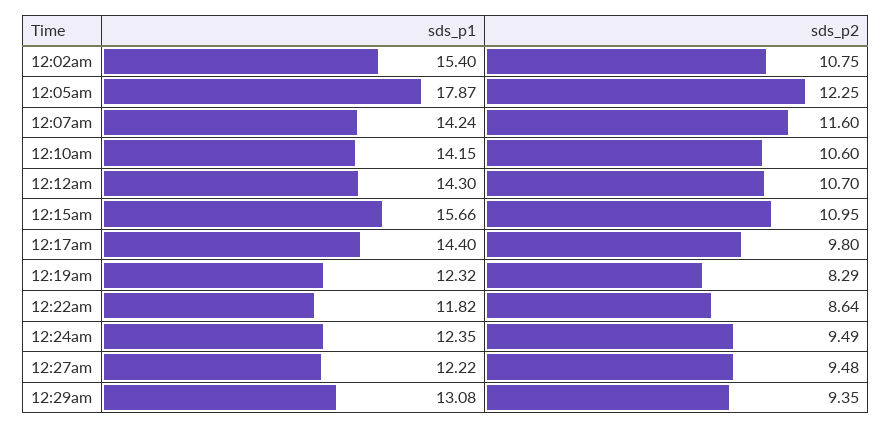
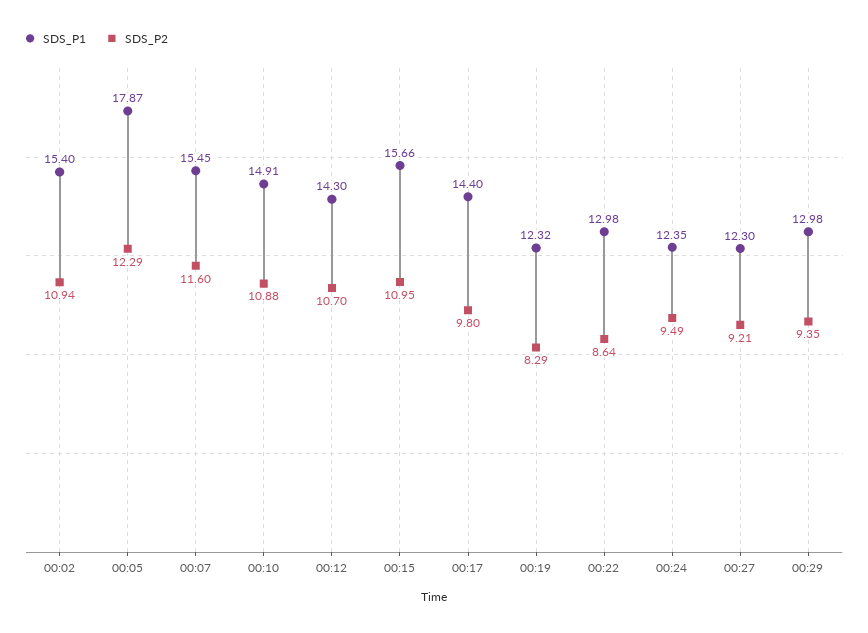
  {
    "sds_p1": {
      "12:02am": 15.4,
      "12:05am": 17.87,
-     "12:07am": 14.24,
+     "12:07am": 15.45,
-     "12:10am": 14.15,
+     "12:10am": 14.91,
      "12:12am": 14.3,
      "12:15am": 15.66,
      "12:17am": 14.4,
      "12:19am": 12.32,
-     "12:22am": 11.82,
+     "12:22am": 12.98,
      "12:24am": 12.35,
-     "12:27am": 12.22,
+     "12:27am": 12.3,
-     "12:29am": 13.08
+     "12:29am": 12.98
    },
    "sds_p2": {
-     "12:02am": 10.75,
+     "12:02am": 10.94,
-     "12:05am": 12.25,
+     "12:05am": 12.29,
      "12:07am": 11.6,
-     "12:10am": 10.6,
+     "12:10am": 10.88,
      "12:12am": 10.7,
      "12:15am": 10.95,
      "12:17am": 9.8,
      "12:19am": 8.29,
      "12:22am": 8.64,
      "12:24am": 9.49,
-     "12:27am": 9.48,
+     "12:27am": 9.21,
      "12:29am": 9.35
    }
  }

